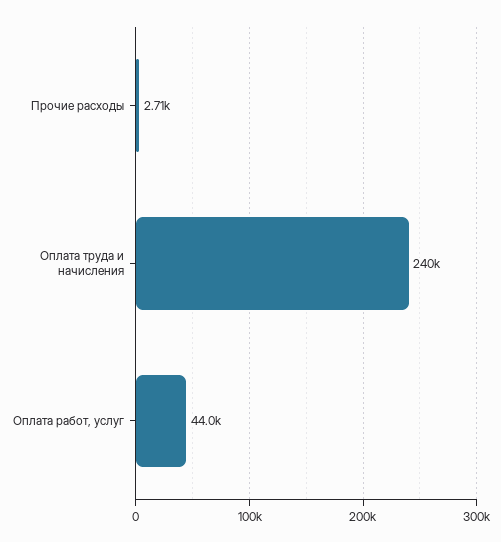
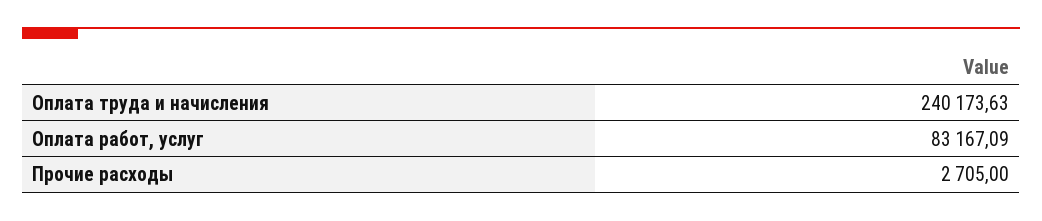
  {
    "Прочие расходы": 2705,
    "Оплата труда и начисления": 240173.63,
-   "Оплата работ, услуг": 44000
+   "Оплата работ, услуг": 83167.09
  }

